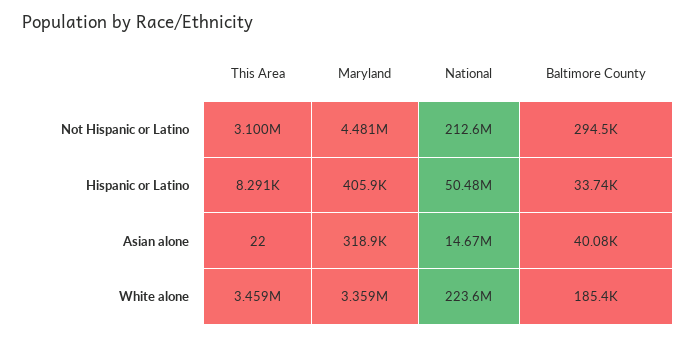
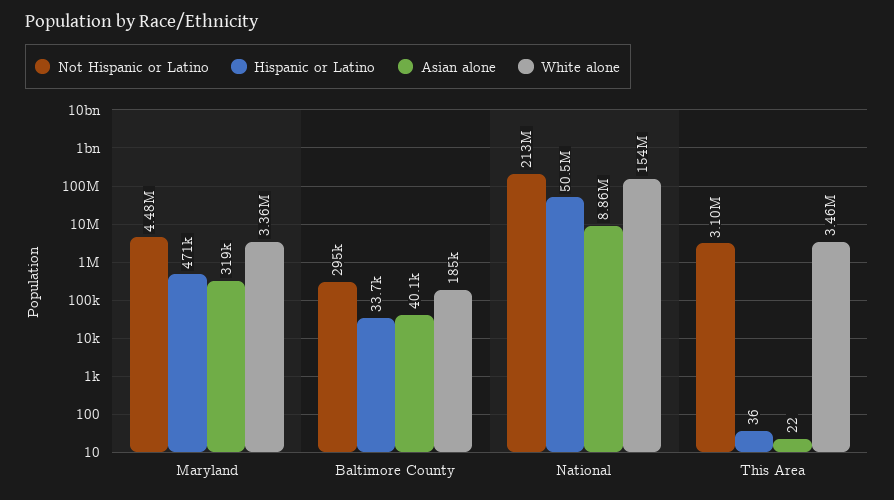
  {
    "Not Hispanic or Latino": {
      "This Area": 3100000,
      "Maryland": 4481000,
      "National": 212600000,
      "Baltimore County": 294500
    },
    "Hispanic or Latino": {
-     "This Area": 8291,
+     "This Area": 36,
-     "Maryland": 405900,
+     "Maryland": 471000,
      "National": 50480000,
      "Baltimore County": 33740
    },
    "Asian alone": {
      "This Area": 22,
      "Maryland": 318900,
-     "National": 14670000,
+     "National": 8860000,
      "Baltimore County": 40080
    },
    "White alone": {
      "This Area": 3459000,
      "Maryland": 3359000,
-     "National": 223600000,
+     "National": 154000000,
      "Baltimore County": 185400
    }
  }

